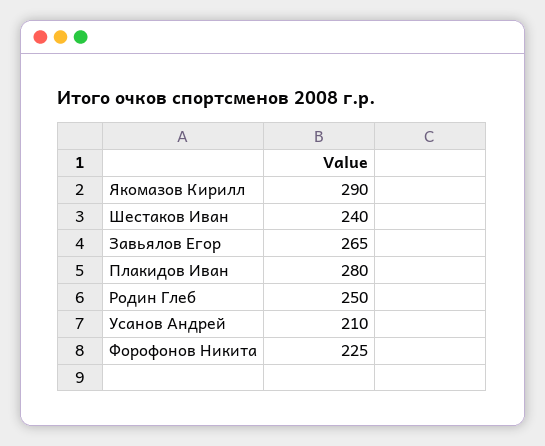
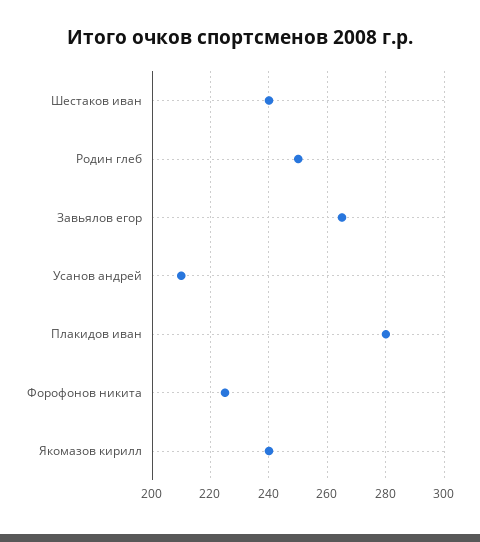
  {
-   "Якомазов Кирилл": 290,
+   "Якомазов Кирилл": 240,
    "Шестаков Иван": 240,
    "Завьялов Егор": 265,
    "Плакидов Иван": 280,
    "Родин Глеб": 250,
    "Усанов Андрей": 210,
    "Форофонов Никита": 225
  }

